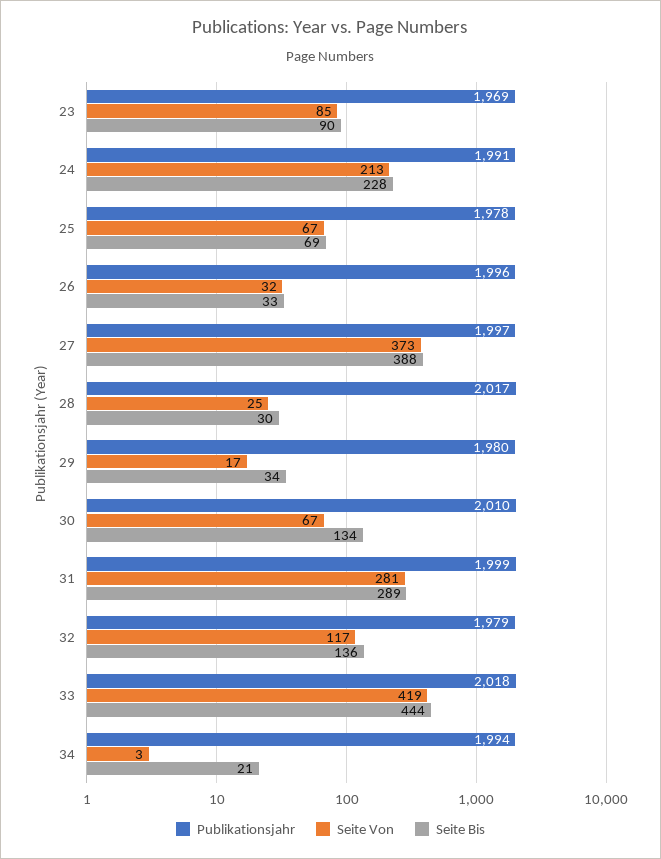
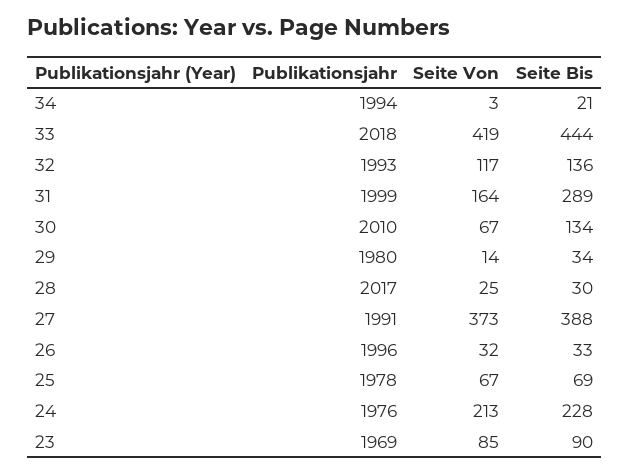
  {
    "Publikationsjahr": {
      "23": 1969,
-     "24": 1991,
+     "24": 1976,
      "25": 1978,
      "26": 1996,
-     "27": 1997,
+     "27": 1991,
      "28": 2017,
      "29": 1980,
      "30": 2010,
      "31": 1999,
-     "32": 1979,
+     "32": 1993,
      "33": 2018,
      "34": 1994
    },
    "Seite Von": {
      "23": 85,
      "24": 213,
      "25": 67,
      "26": 32,
      "27": 373,
      "28": 25,
-     "29": 17,
+     "29": 14,
      "30": 67,
-     "31": 281,
+     "31": 164,
      "32": 117,
      "33": 419,
      "34": 3
    },
    "Seite Bis": {
      "23": 90,
      "24": 228,
      "25": 69,
      "26": 33,
      "27": 388,
      "28": 30,
      "29": 34,
      "30": 134,
      "31": 289,
      "32": 136,
      "33": 444,
      "34": 21
    }
  }

